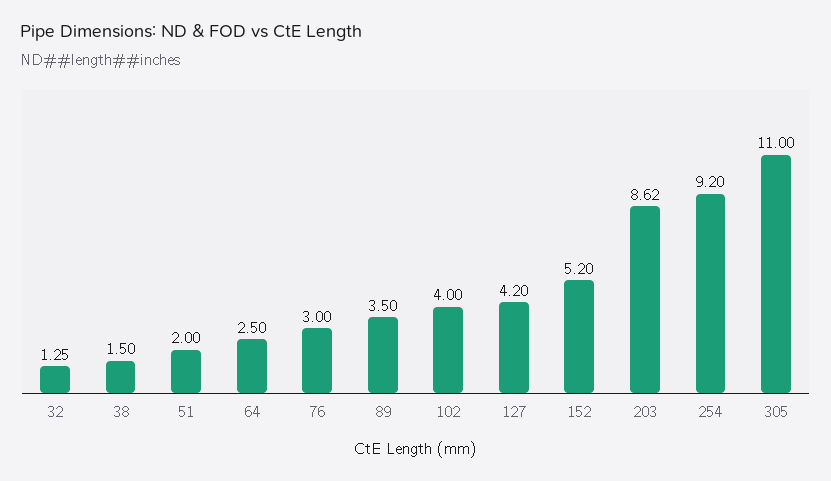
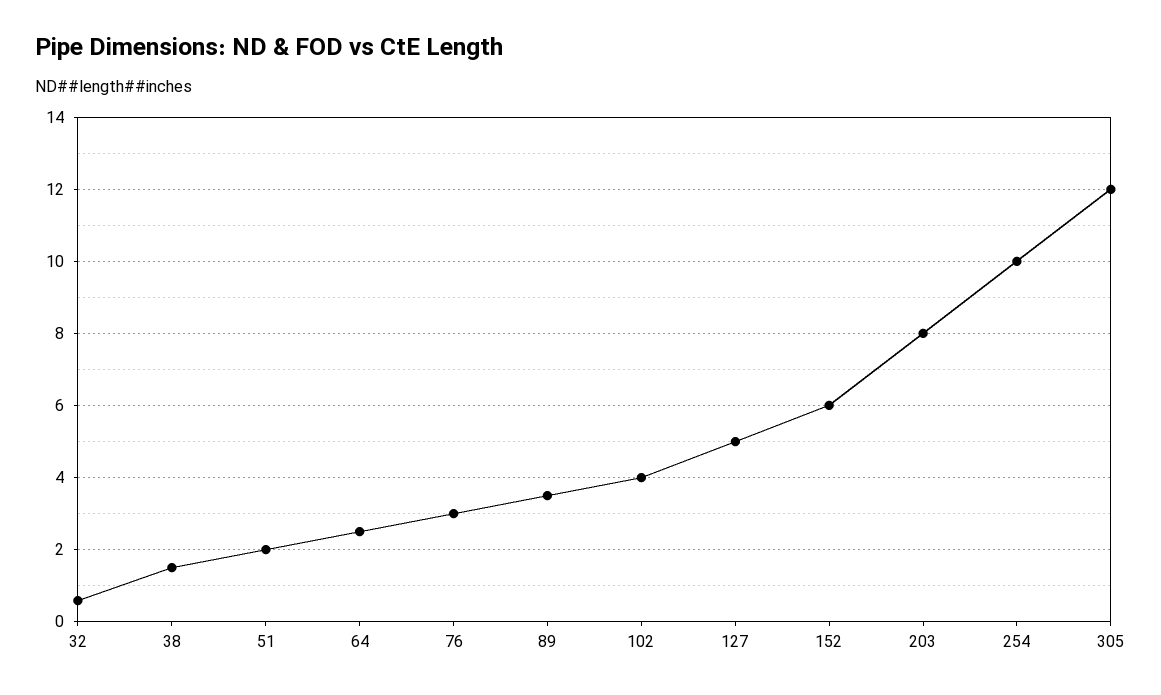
  {
-   "32": 1.25,
+   "32": 0.6,
    "38": 1.5,
    "51": 2,
    "64": 2.5,
    "76": 3,
    "89": 3.5,
    "102": 4,
-   "127": 4.2,
+   "127": 5,
-   "152": 5.2,
+   "152": 6,
-   "203": 8.62,
+   "203": 8,
-   "254": 9.2,
+   "254": 10,
-   "305": 11
+   "305": 12
  }

